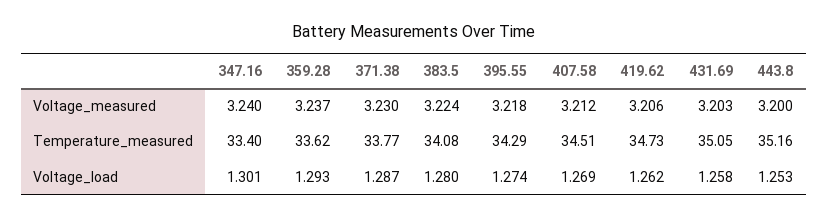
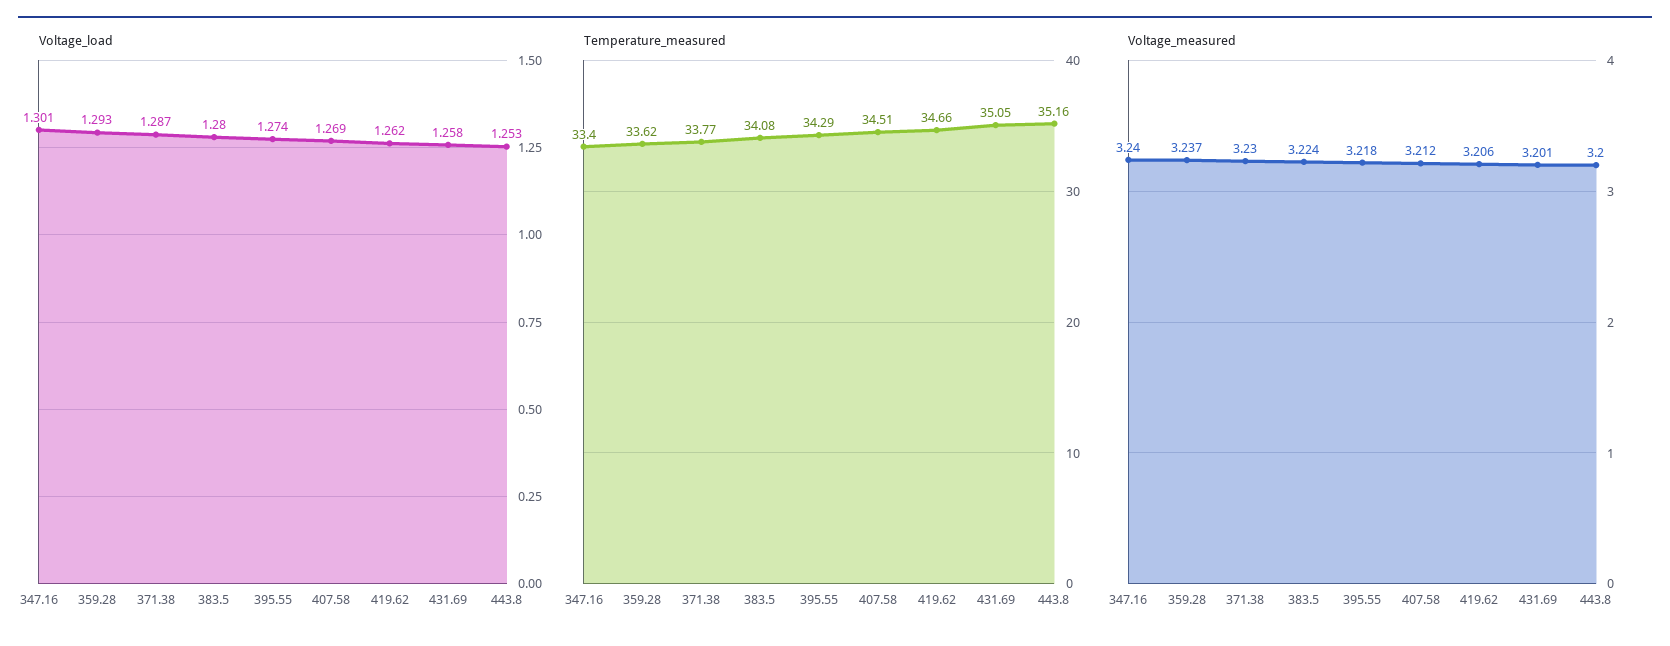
  {
    "Voltage_measured": {
      "347.16": 3.24,
      "359.28": 3.237,
      "371.38": 3.23,
      "383.5": 3.224,
      "395.55": 3.218,
      "407.58": 3.212,
      "419.62": 3.206,
-     "431.69": 3.203,
+     "431.69": 3.201,
      "443.8": 3.2
    },
    "Temperature_measured": {
      "347.16": 33.4,
      "359.28": 33.62,
      "371.38": 33.77,
      "383.5": 34.08,
      "395.55": 34.29,
      "407.58": 34.51,
-     "419.62": 34.73,
+     "419.62": 34.66,
      "431.69": 35.05,
      "443.8": 35.16
    },
    "Voltage_load": {
      "347.16": 1.301,
      "359.28": 1.293,
      "371.38": 1.287,
      "383.5": 1.28,
      "395.55": 1.274,
      "407.58": 1.269,
      "419.62": 1.262,
      "431.69": 1.258,
      "443.8": 1.253
    }
  }

